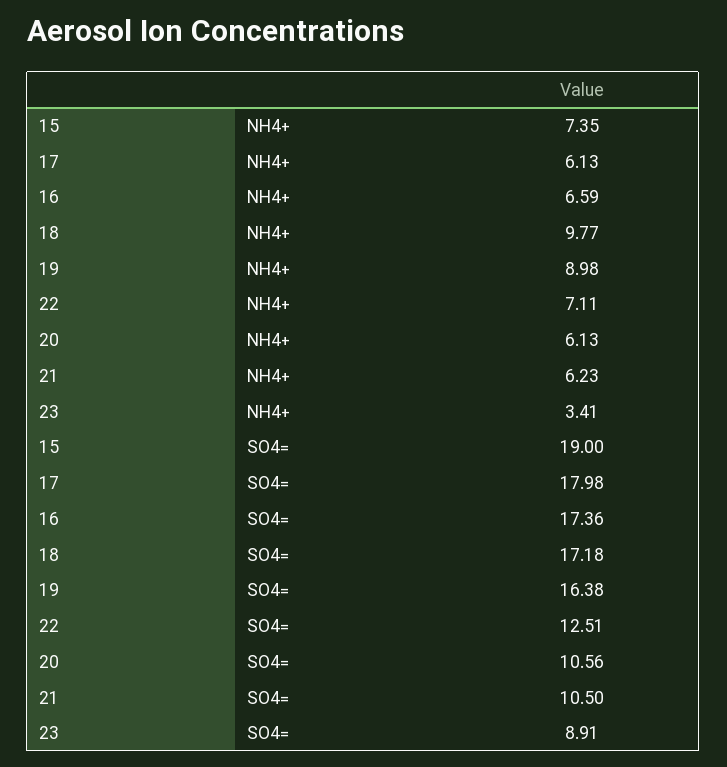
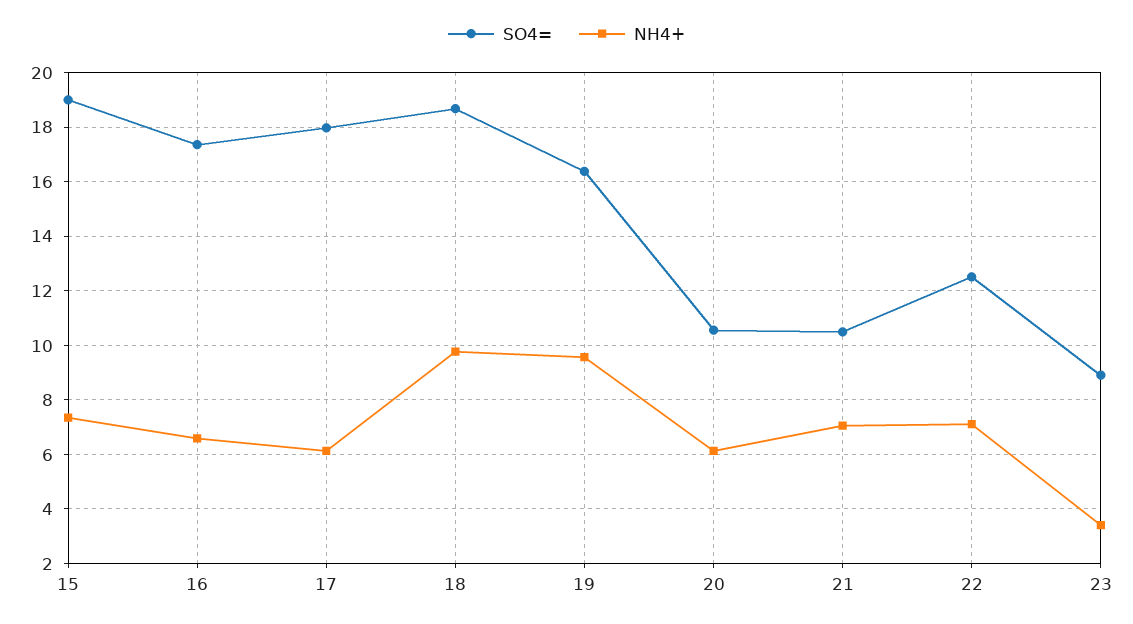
  {
    "NH4+": {
      "15": 7.35,
      "17": 6.13,
      "16": 6.59,
      "18": 9.77,
-     "19": 8.98,
+     "19": 9.5,
      "22": 7.11,
      "20": 6.13,
-     "21": 6.23,
+     "21": 7,
      "23": 3.41
    },
    "SO4=": {
      "15": 19,
      "17": 17.98,
      "16": 17.36,
-     "18": 17.18,
+     "18": 18.75,
      "19": 16.38,
      "22": 12.51,
      "20": 10.56,
      "21": 10.5,
      "23": 8.91
    }
  }

